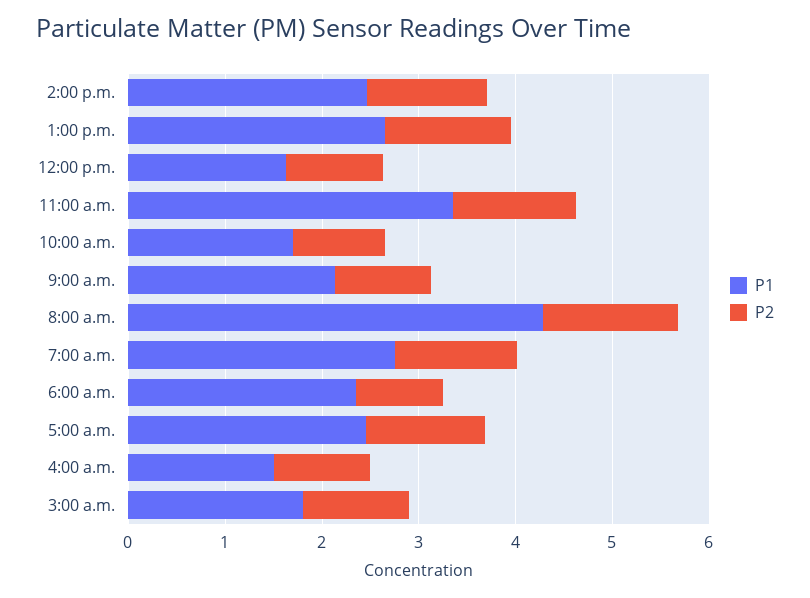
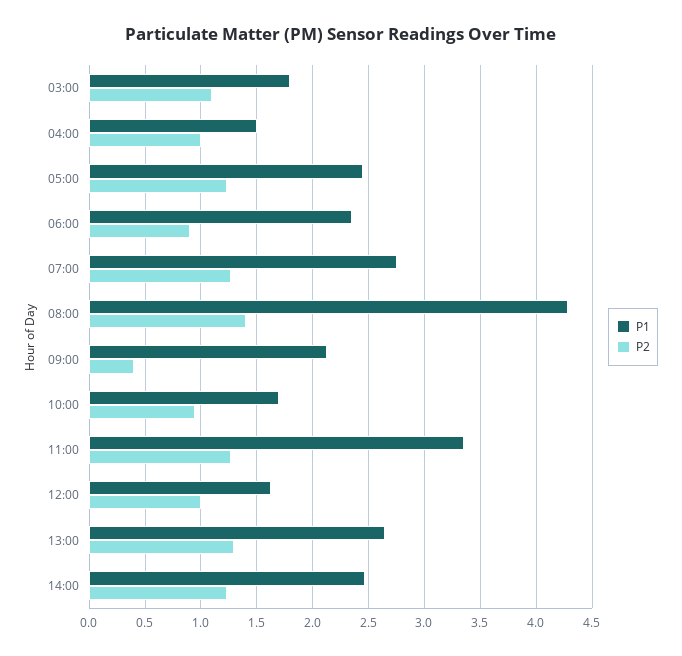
  {
    "P1": {
      "2:00 p.m.": 2.5,
      "1:00 p.m.": 2.7,
      "12:00 p.m.": 1.6,
      "11:00 a.m.": 3.4,
      "10:00 a.m.": 1.7,
      "9:00 a.m.": 2.1,
      "8:00 a.m.": 4.3,
      "7:00 a.m.": 2.8,
      "6:00 a.m.": 2.4,
      "5:00 a.m.": 2.5,
      "4:00 a.m.": 1.5,
      "3:00 a.m.": 1.8
    },
    "P2": {
      "2:00 p.m.": 1.2,
      "1:00 p.m.": 1.3,
      "12:00 p.m.": 1,
      "11:00 a.m.": 1.3,
      "10:00 a.m.": 1,
-     "9:00 a.m.": 1,
+     "9:00 a.m.": 0.4,
      "8:00 a.m.": 1.4,
      "7:00 a.m.": 1.3,
      "6:00 a.m.": 0.9,
      "5:00 a.m.": 1.2,
      "4:00 a.m.": 1,
      "3:00 a.m.": 1.1
    }
  }

